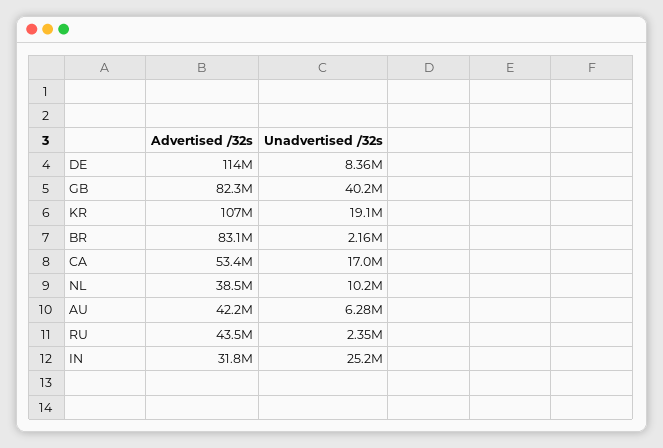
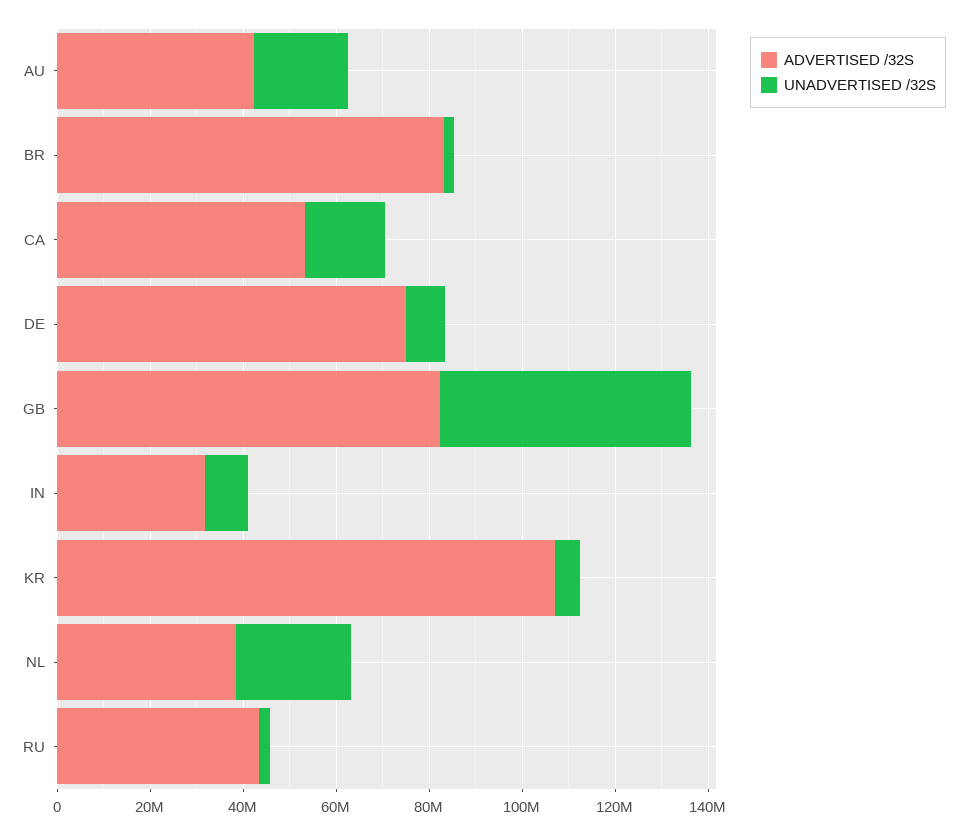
  {
    "Advertised /32s": {
-     "DE": 114000000,
+     "DE": 75000000,
      "GB": 82300000,
      "KR": 107000000,
      "BR": 83100000,
      "CA": 53400000,
      "NL": 38500000,
      "AU": 42200000,
      "RU": 43500000,
      "IN": 31800000
    },
    "Unadvertised /32s": {
      "DE": 8360000,
-     "GB": 40200000,
+     "GB": 55000000,
-     "KR": 19100000,
+     "KR": 5000000,
      "BR": 2160000,
      "CA": 17000000,
-     "NL": 10200000,
+     "NL": 25000000,
-     "AU": 6280000,
+     "AU": 20000000,
      "RU": 2350000,
-     "IN": 25200000
+     "IN": 10000000
    }
  }

